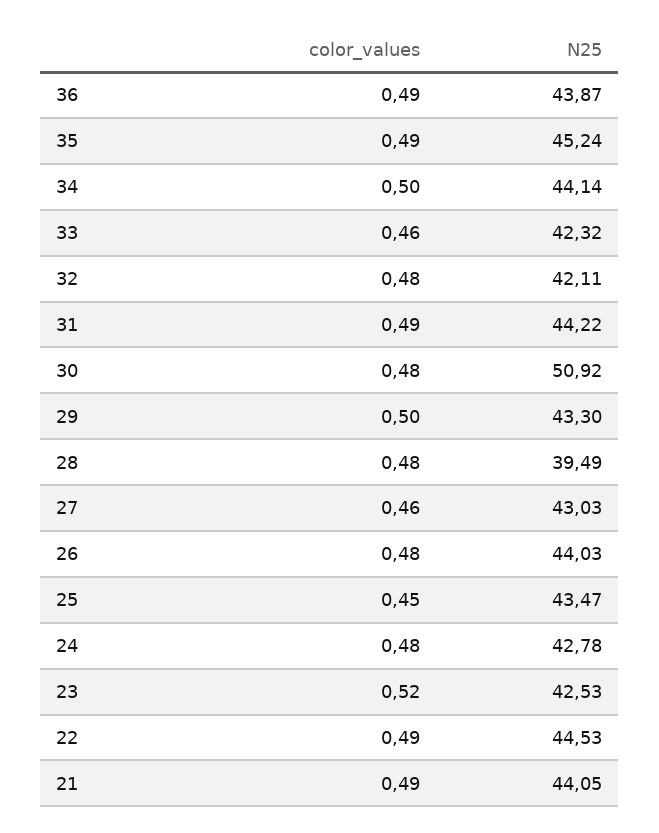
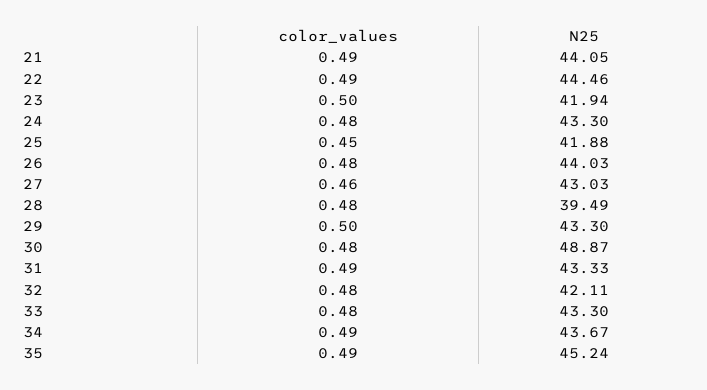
  {
    "color_values": {
-     "36": 0.49,
      "35": 0.49,
-     "34": 0.5,
+     "34": 0.49,
-     "33": 0.46,
+     "33": 0.48,
      "32": 0.48,
      "31": 0.49,
      "30": 0.48,
      "29": 0.5,
      "28": 0.48,
      "27": 0.46,
      "26": 0.48,
      "25": 0.45,
      "24": 0.48,
-     "23": 0.52,
+     "23": 0.5,
      "22": 0.49,
      "21": 0.49
    },
    "N25": {
-     "36": 43.87,
      "35": 45.24,
-     "34": 44.14,
+     "34": 43.67,
-     "33": 42.32,
+     "33": 43.3,
      "32": 42.11,
-     "31": 44.22,
+     "31": 43.33,
-     "30": 50.92,
+     "30": 48.87,
      "29": 43.3,
      "28": 39.49,
      "27": 43.03,
      "26": 44.03,
-     "25": 43.47,
+     "25": 41.88,
-     "24": 42.78,
+     "24": 43.3,
-     "23": 42.53,
+     "23": 41.94,
-     "22": 44.53,
+     "22": 44.46,
      "21": 44.05
    }
  }

